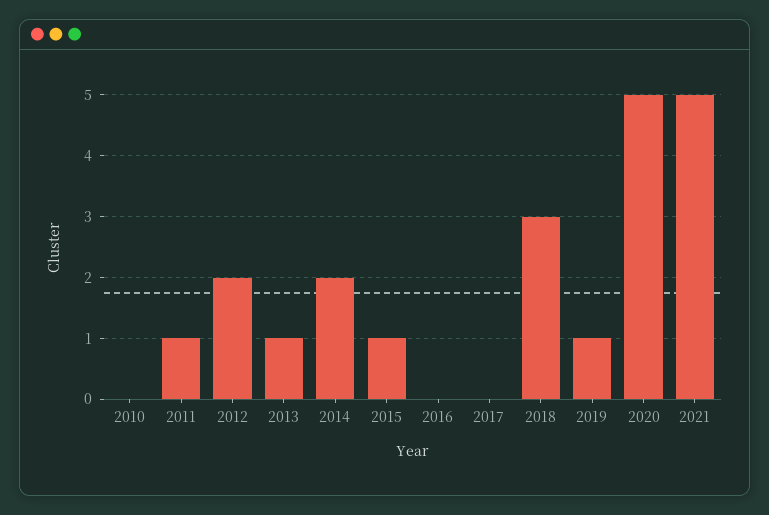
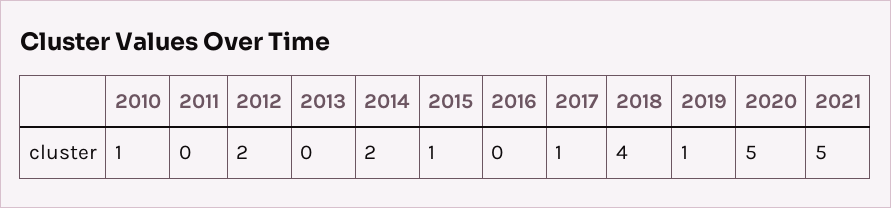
  {
-   "2010": 0,
+   "2010": 1,
-   "2011": 1,
+   "2011": 0,
    "2012": 2,
-   "2013": 1,
+   "2013": 0,
    "2014": 2,
    "2015": 1,
    "2016": 0,
-   "2017": 0,
+   "2017": 1,
-   "2018": 3,
+   "2018": 4,
    "2019": 1,
    "2020": 5,
    "2021": 5
  }

